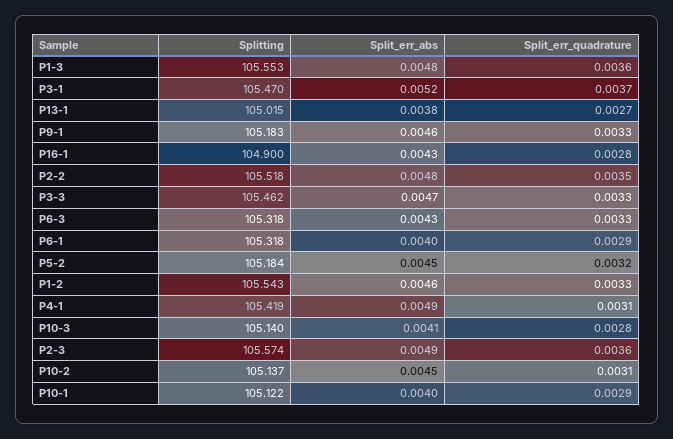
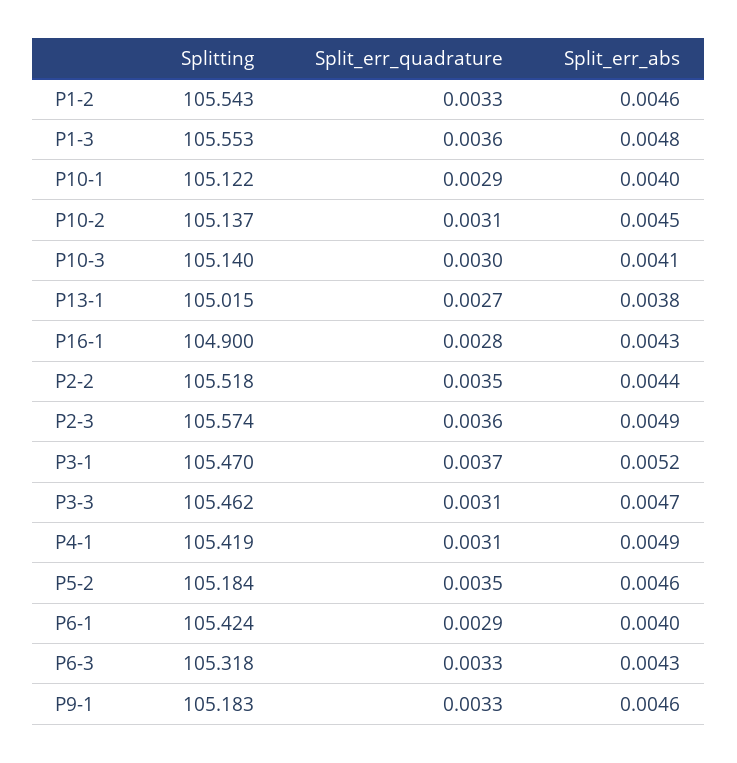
  {
    "Splitting": {
      "P1-3": 105.553,
      "P3-1": 105.47,
      "P13-1": 105.015,
      "P9-1": 105.183,
      "P16-1": 104.9,
      "P2-2": 105.518,
      "P3-3": 105.462,
      "P6-3": 105.318,
-     "P6-1": 105.318,
+     "P6-1": 105.424,
      "P5-2": 105.184,
      "P1-2": 105.543,
      "P4-1": 105.419,
      "P10-3": 105.14,
      "P2-3": 105.574,
      "P10-2": 105.137,
      "P10-1": 105.122
    },
    "Split_err_abs": {
      "P1-3": 0.0048,
      "P3-1": 0.0052,
      "P13-1": 0.0038,
      "P9-1": 0.0046,
      "P16-1": 0.0043,
-     "P2-2": 0.0048,
+     "P2-2": 0.0044,
      "P3-3": 0.0047,
      "P6-3": 0.0043,
      "P6-1": 0.004,
-     "P5-2": 0.0045,
+     "P5-2": 0.0046,
      "P1-2": 0.0046,
      "P4-1": 0.0049,
      "P10-3": 0.0041,
      "P2-3": 0.0049,
      "P10-2": 0.0045,
      "P10-1": 0.004
    },
    "Split_err_quadrature": {
      "P1-3": 0.0036,
      "P3-1": 0.0037,
      "P13-1": 0.0027,
      "P9-1": 0.0033,
      "P16-1": 0.0028,
      "P2-2": 0.0035,
-     "P3-3": 0.0033,
+     "P3-3": 0.0031,
      "P6-3": 0.0033,
      "P6-1": 0.0029,
-     "P5-2": 0.0032,
+     "P5-2": 0.0035,
      "P1-2": 0.0033,
      "P4-1": 0.0031,
-     "P10-3": 0.0028,
+     "P10-3": 0.003,
      "P2-3": 0.0036,
      "P10-2": 0.0031,
      "P10-1": 0.0029
    }
  }

